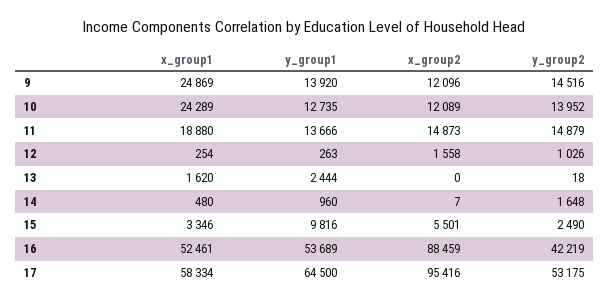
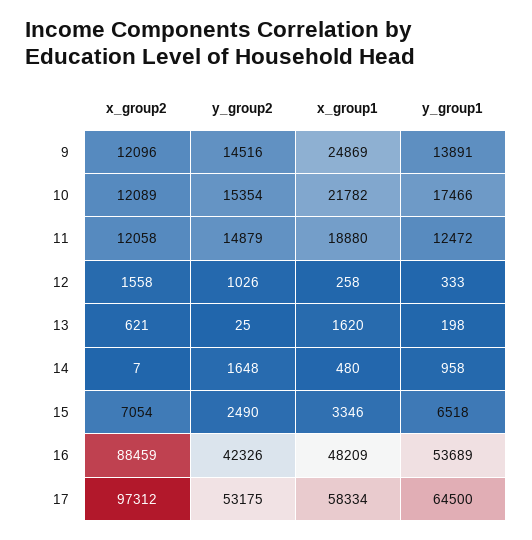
  {
    "x_group1": {
      "9": 24869,
-     "10": 24289,
+     "10": 21782,
      "11": 18880,
-     "12": 254,
+     "12": 258,
      "13": 1620,
      "14": 480,
      "15": 3346,
-     "16": 52461,
+     "16": 48209,
      "17": 58334
    },
    "y_group1": {
-     "9": 13920,
+     "9": 13891,
-     "10": 12735,
+     "10": 17466,
-     "11": 13666,
+     "11": 12472,
-     "12": 263,
+     "12": 333,
-     "13": 2444,
+     "13": 198,
-     "14": 960,
+     "14": 958,
-     "15": 9816,
+     "15": 6518,
      "16": 53689,
      "17": 64500
    },
    "x_group2": {
      "9": 12096,
      "10": 12089,
-     "11": 14873,
+     "11": 12058,
      "12": 1558,
-     "13": 0,
+     "13": 621,
      "14": 7,
-     "15": 5501,
+     "15": 7054,
      "16": 88459,
-     "17": 95416
+     "17": 97312
    },
    "y_group2": {
      "9": 14516,
-     "10": 13952,
+     "10": 15354,
      "11": 14879,
      "12": 1026,
-     "13": 18,
+     "13": 25,
      "14": 1648,
      "15": 2490,
-     "16": 42219,
+     "16": 42326,
      "17": 53175
    }
  }

